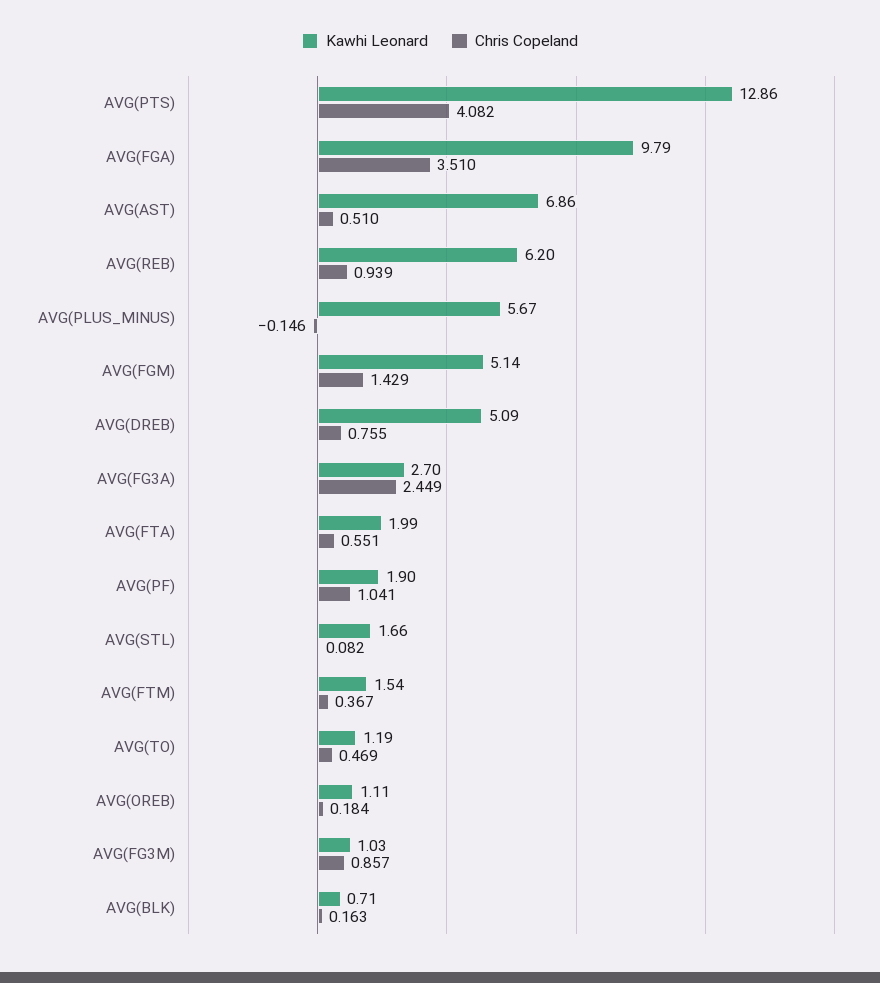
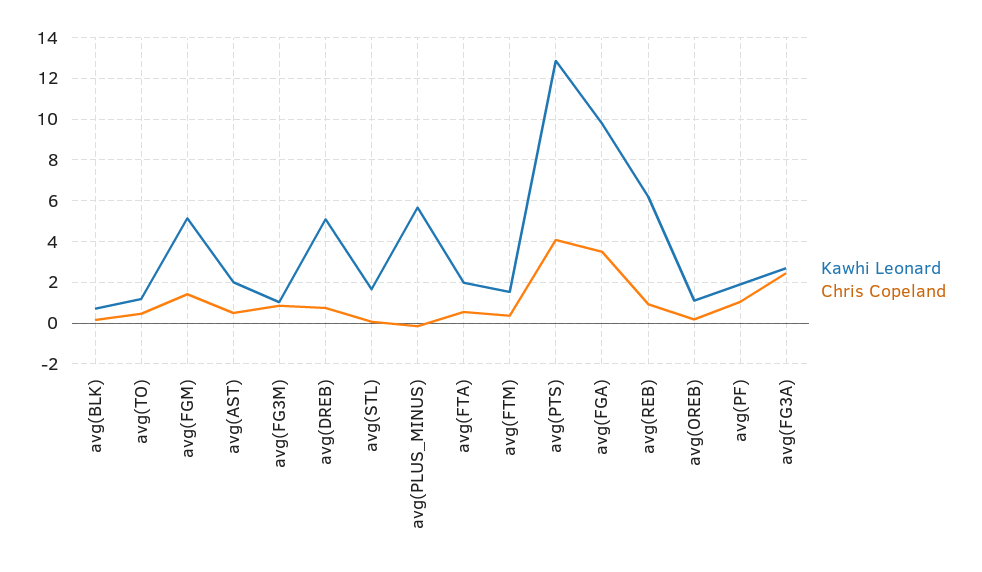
  {
    "Kawhi Leonard": {
      "AVG(PTS)": 12.86,
      "AVG(FGA)": 9.79,
-     "AVG(AST)": 6.86,
+     "AVG(AST)": 2,
      "AVG(REB)": 6.2,
      "AVG(PLUS_MINUS)": 5.67,
      "AVG(FGM)": 5.14,
      "AVG(DREB)": 5.09,
      "AVG(FG3A)": 2.7,
      "AVG(FTA)": 1.99,
      "AVG(PF)": 1.9,
      "AVG(STL)": 1.66,
      "AVG(FTM)": 1.54,
      "AVG(TO)": 1.19,
      "AVG(OREB)": 1.11,
      "AVG(FG3M)": 1.03,
      "AVG(BLK)": 0.71
    },
    "Chris Copeland": {
      "AVG(PTS)": 4.082,
      "AVG(FGA)": 3.51,
      "AVG(AST)": 0.51,
      "AVG(REB)": 0.939,
      "AVG(PLUS_MINUS)": -0.146,
      "AVG(FGM)": 1.429,
      "AVG(DREB)": 0.755,
      "AVG(FG3A)": 2.449,
      "AVG(FTA)": 0.551,
      "AVG(PF)": 1.041,
      "AVG(STL)": 0.082,
      "AVG(FTM)": 0.367,
      "AVG(TO)": 0.469,
      "AVG(OREB)": 0.184,
      "AVG(FG3M)": 0.857,
      "AVG(BLK)": 0.163
    }
  }

